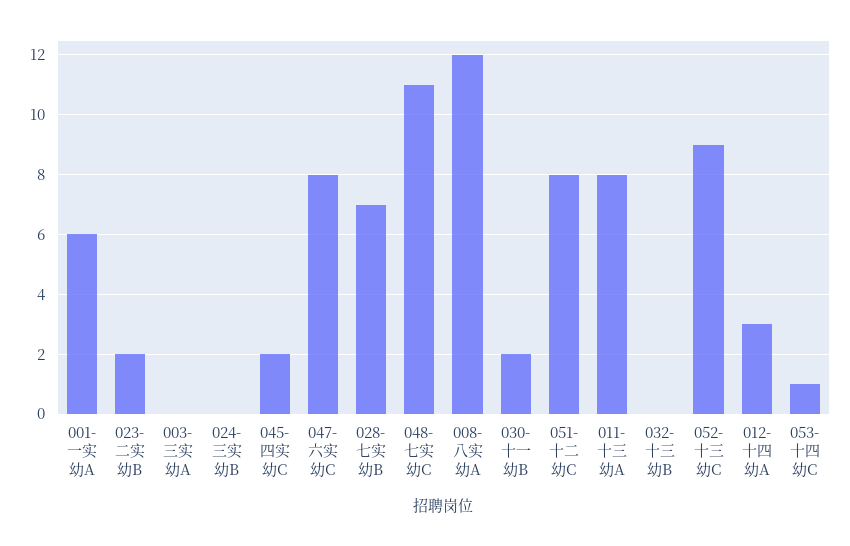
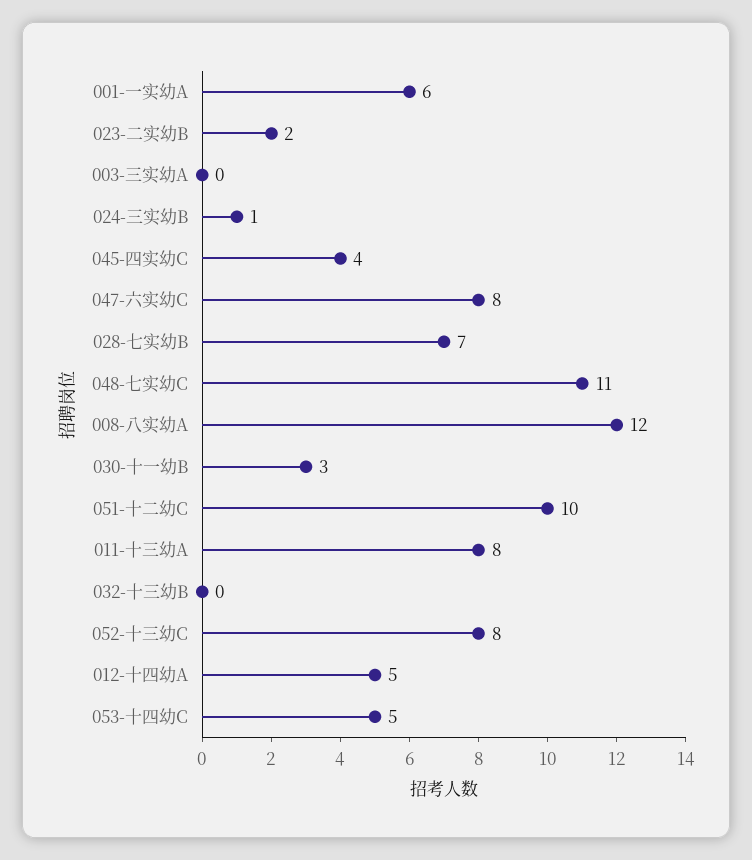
  {
    "001-一实幼A": 6,
    "023-二实幼B": 2,
    "003-三实幼A": 0,
-   "024-三实幼B": 0,
+   "024-三实幼B": 1,
-   "045-四实幼C": 2,
+   "045-四实幼C": 4,
    "047-六实幼C": 8,
    "028-七实幼B": 7,
    "048-七实幼C": 11,
    "008-八实幼A": 12,
-   "030-十一幼B": 2,
+   "030-十一幼B": 3,
-   "051-十二幼C": 8,
+   "051-十二幼C": 10,
    "011-十三幼A": 8,
    "032-十三幼B": 0,
-   "052-十三幼C": 9,
+   "052-十三幼C": 8,
-   "012-十四幼A": 3,
+   "012-十四幼A": 5,
-   "053-十四幼C": 1
+   "053-十四幼C": 5
  }

